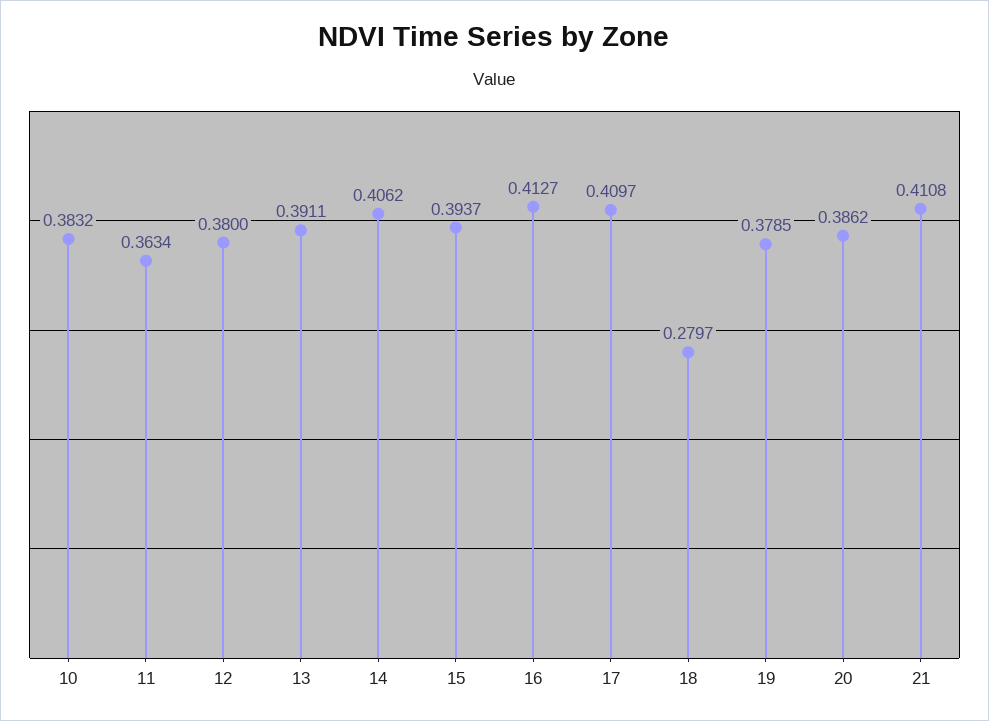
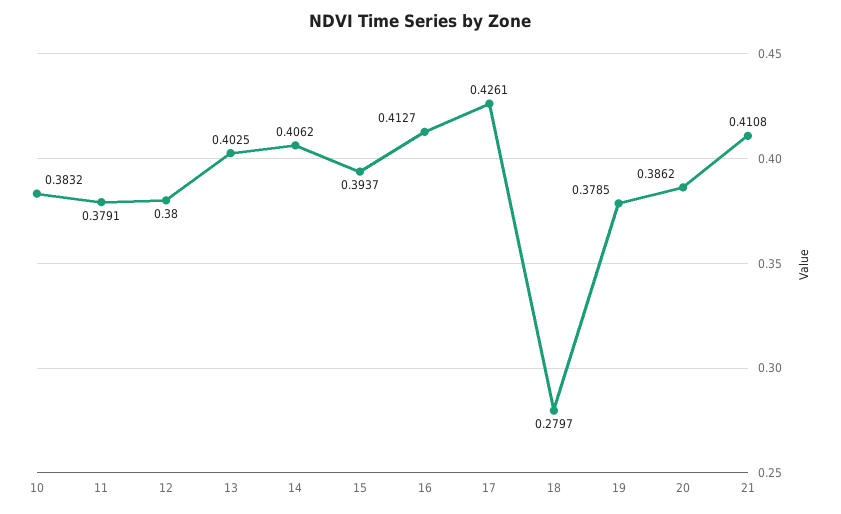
  {
    "10": 0.3832,
-   "11": 0.3634,
+   "11": 0.3791,
    "12": 0.38,
-   "13": 0.3911,
+   "13": 0.4025,
    "14": 0.4062,
    "15": 0.3937,
    "16": 0.4127,
-   "17": 0.4097,
+   "17": 0.4261,
    "18": 0.2797,
    "19": 0.3785,
    "20": 0.3862,
    "21": 0.4108
  }

